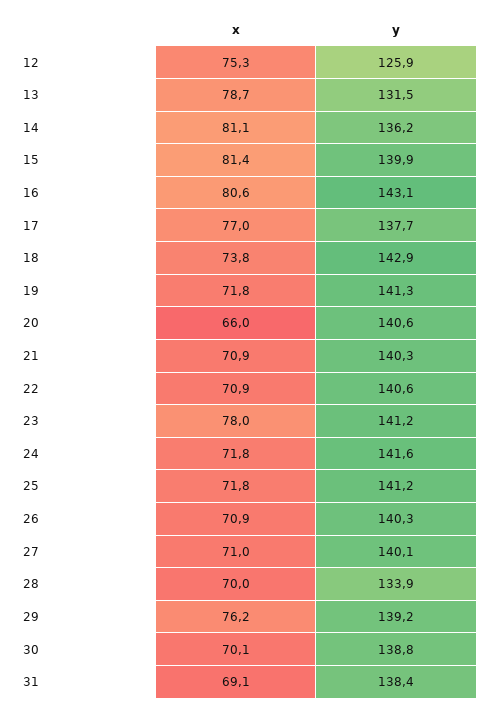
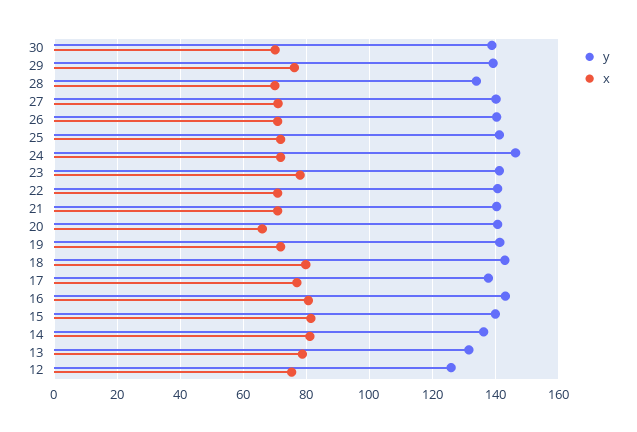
  {
    "x": {
      "12": 75.3,
      "13": 78.7,
      "14": 81.1,
      "15": 81.4,
      "16": 80.6,
      "17": 77,
-     "18": 73.8,
+     "18": 80,
      "19": 71.8,
      "20": 66,
      "21": 70.9,
      "22": 70.9,
      "23": 78,
      "24": 71.8,
      "25": 71.8,
      "26": 70.9,
      "27": 71,
      "28": 70,
      "29": 76.2,
-     "30": 70.1,
+     "30": 70.1
-     "31": 69.1
    },
    "y": {
      "12": 125.9,
      "13": 131.5,
      "14": 136.2,
      "15": 139.9,
      "16": 143.1,
      "17": 137.7,
      "18": 142.9,
      "19": 141.3,
      "20": 140.6,
      "21": 140.3,
      "22": 140.6,
      "23": 141.2,
-     "24": 141.6,
+     "24": 146,
      "25": 141.2,
      "26": 140.3,
      "27": 140.1,
      "28": 133.9,
      "29": 139.2,
-     "30": 138.8,
+     "30": 138.8
-     "31": 138.4
    }
  }

